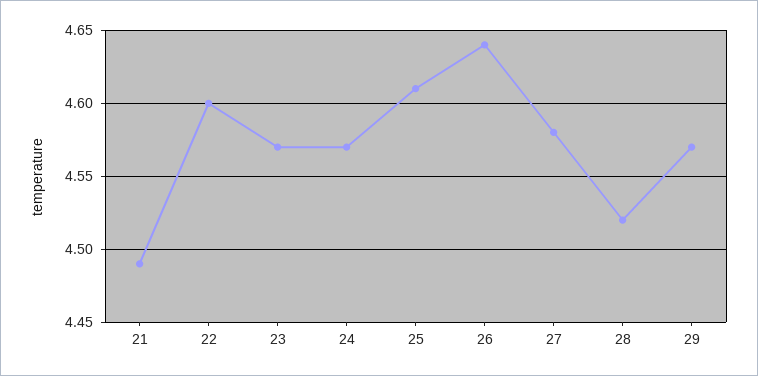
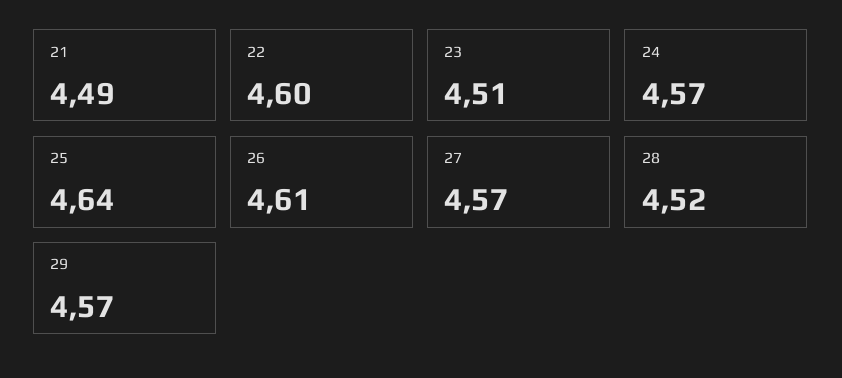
  {
    "21": 4.49,
    "22": 4.6,
-   "23": 4.57,
+   "23": 4.51,
    "24": 4.57,
-   "25": 4.61,
+   "25": 4.64,
-   "26": 4.64,
+   "26": 4.61,
-   "27": 4.58,
+   "27": 4.57,
    "28": 4.52,
    "29": 4.57
  }

